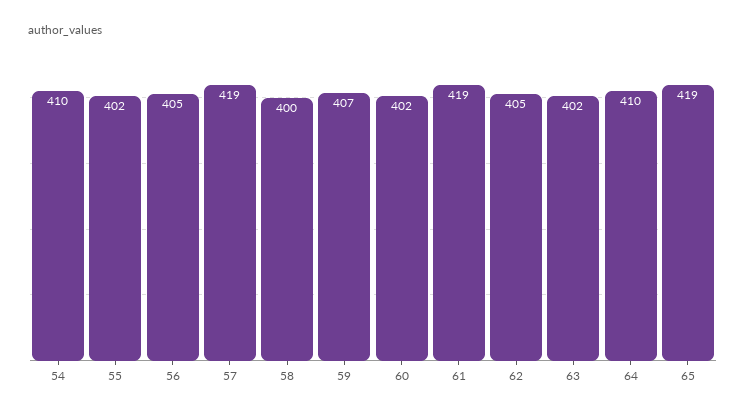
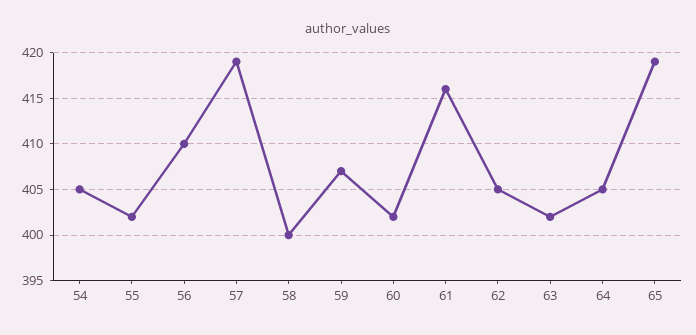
  {
-   "54": 410,
+   "54": 405,
    "55": 402,
-   "56": 405,
+   "56": 410,
    "57": 419,
    "58": 400,
    "59": 407,
    "60": 402,
-   "61": 419,
+   "61": 416,
    "62": 405,
    "63": 402,
-   "64": 410,
+   "64": 405,
    "65": 419
  }

